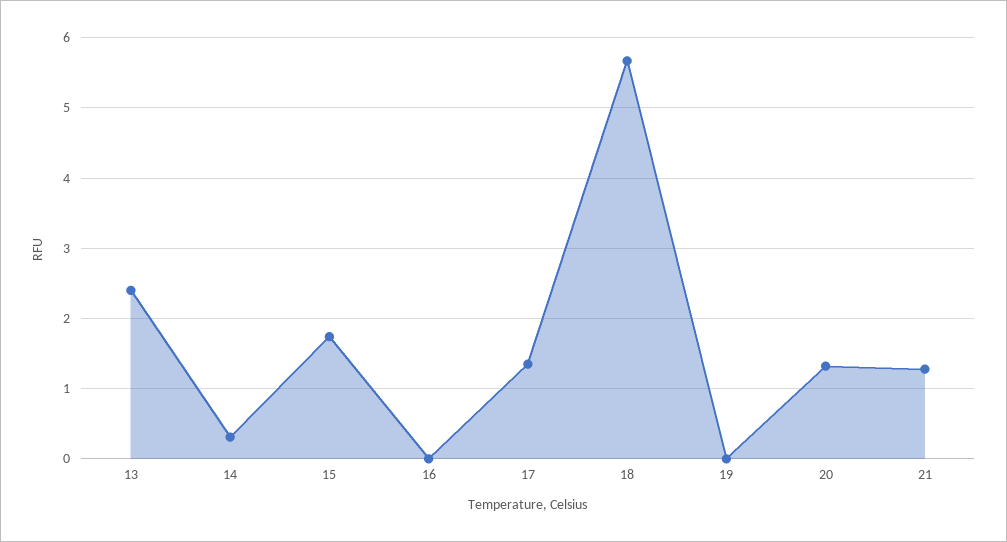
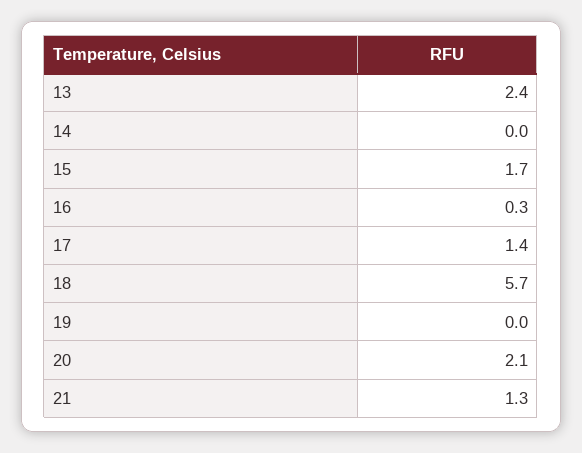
  {
    "13": 2.4,
-   "14": 0.3,
+   "14": 0,
    "15": 1.7,
-   "16": 0,
+   "16": 0.3,
    "17": 1.4,
    "18": 5.7,
    "19": 0,
-   "20": 1.3,
+   "20": 2.1,
    "21": 1.3
  }

